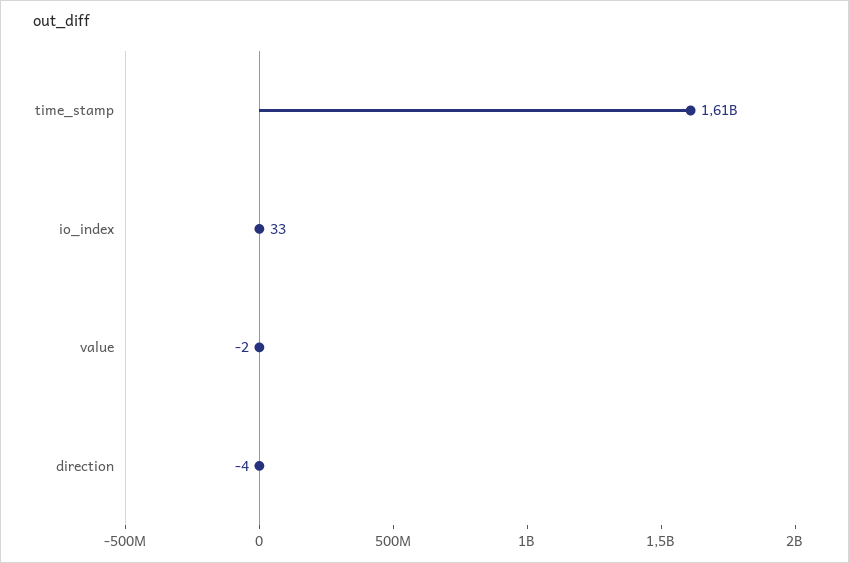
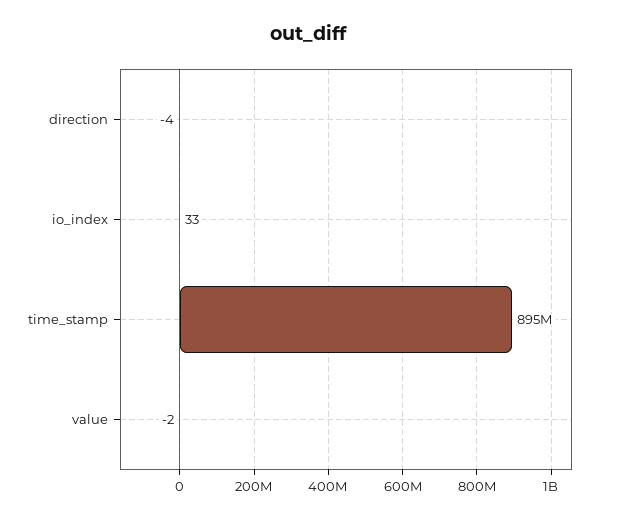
  {
-   "time_stamp": 1610000000,
+   "time_stamp": 895000000,
    "io_index": 33,
    "value": -2,
    "direction": -4
  }

